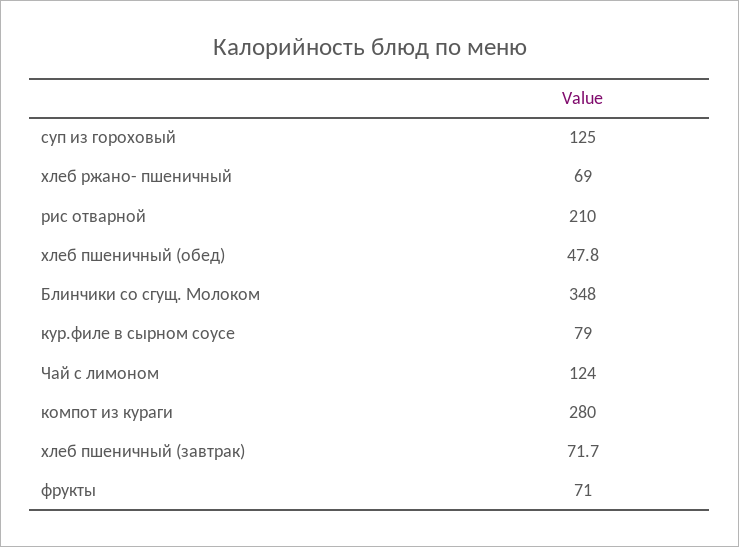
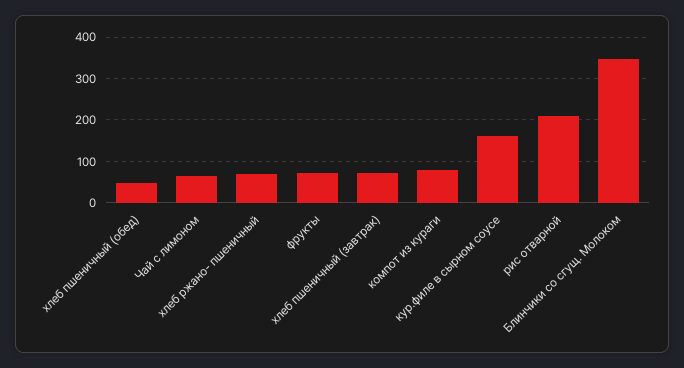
  {
-   "суп из гороховый": 125,
    "хлеб ржано- пшеничный": 69,
    "рис отварной": 210,
    "хлеб пшеничный (обед)": 47.8,
    "Блинчики со сгущ. Молоком": 348,
-   "кур.филе в сырном соусе": 79,
+   "кур.филе в сырном соусе": 160,
-   "Чай с лимоном": 124,
+   "Чай с лимоном": 60,
-   "компот из кураги": 280,
+   "компот из кураги": 80,
    "хлеб пшеничный (завтрак)": 71.7,
    "фрукты": 71
  }

